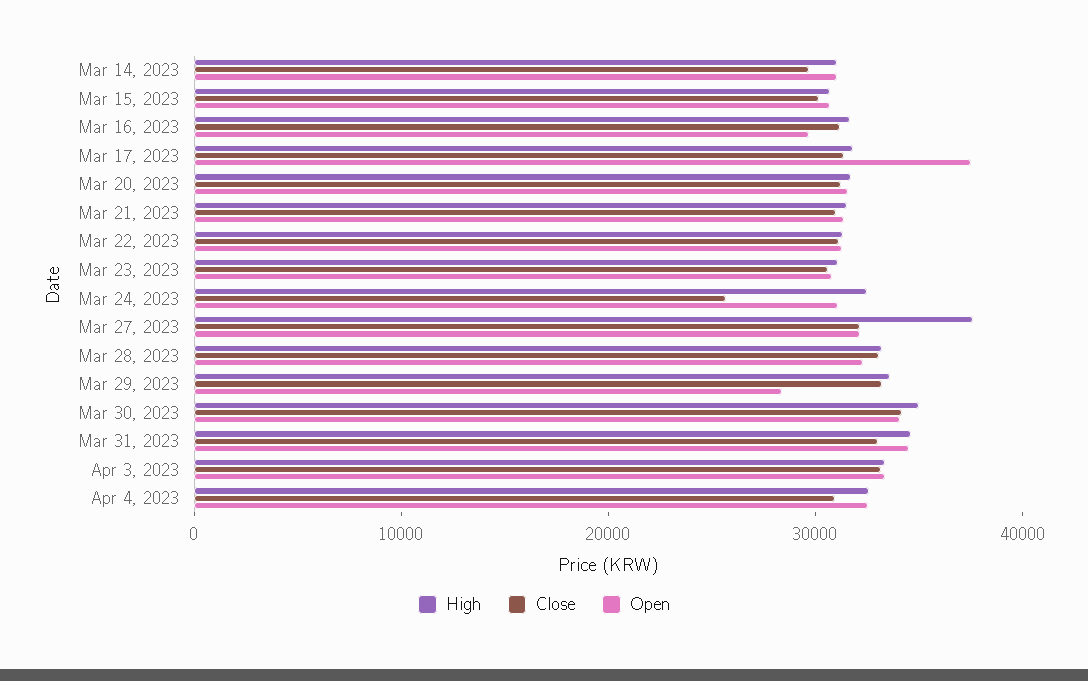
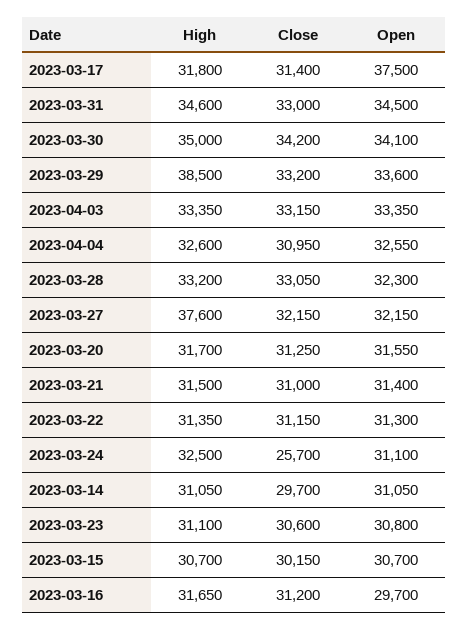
  {
    "High": {
      "Mar 14, 2023": 31050,
      "Mar 15, 2023": 30700,
      "Mar 16, 2023": 31650,
      "Mar 17, 2023": 31800,
      "Mar 20, 2023": 31700,
      "Mar 21, 2023": 31500,
      "Mar 22, 2023": 31350,
      "Mar 23, 2023": 31100,
      "Mar 24, 2023": 32500,
      "Mar 27, 2023": 37600,
      "Mar 28, 2023": 33200,
-     "Mar 29, 2023": 34000,
+     "Mar 29, 2023": 38500,
      "Mar 30, 2023": 35000,
      "Mar 31, 2023": 34600,
      "Apr 3, 2023": 33350,
      "Apr 4, 2023": 32600
    },
    "Close": {
      "Mar 14, 2023": 29700,
      "Mar 15, 2023": 30150,
      "Mar 16, 2023": 31200,
      "Mar 17, 2023": 31400,
      "Mar 20, 2023": 31250,
      "Mar 21, 2023": 31000,
      "Mar 22, 2023": 31150,
      "Mar 23, 2023": 30600,
      "Mar 24, 2023": 25700,
      "Mar 27, 2023": 32150,
      "Mar 28, 2023": 33050,
      "Mar 29, 2023": 33200,
      "Mar 30, 2023": 34200,
      "Mar 31, 2023": 33000,
      "Apr 3, 2023": 33150,
      "Apr 4, 2023": 30950
    },
    "Open": {
      "Mar 14, 2023": 31050,
      "Mar 15, 2023": 30700,
      "Mar 16, 2023": 29700,
      "Mar 17, 2023": 37500,
      "Mar 20, 2023": 31550,
      "Mar 21, 2023": 31400,
      "Mar 22, 2023": 31300,
      "Mar 23, 2023": 30800,
      "Mar 24, 2023": 31100,
      "Mar 27, 2023": 32150,
      "Mar 28, 2023": 32300,
-     "Mar 29, 2023": 28000,
+     "Mar 29, 2023": 33600,
      "Mar 30, 2023": 34100,
      "Mar 31, 2023": 34500,
      "Apr 3, 2023": 33350,
      "Apr 4, 2023": 32550
    }
  }

